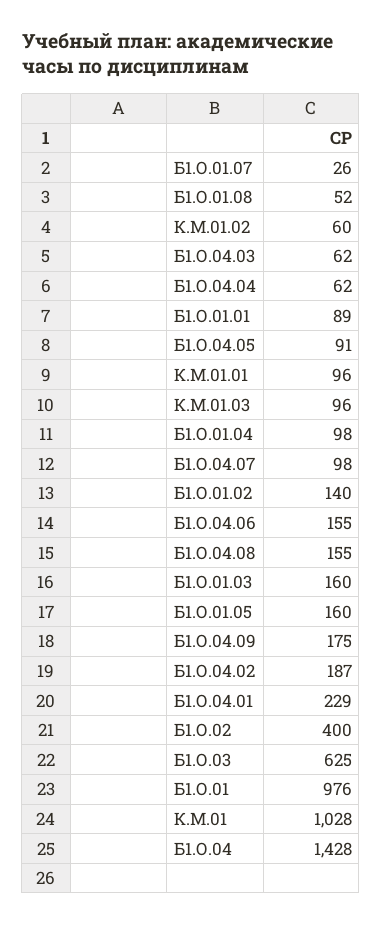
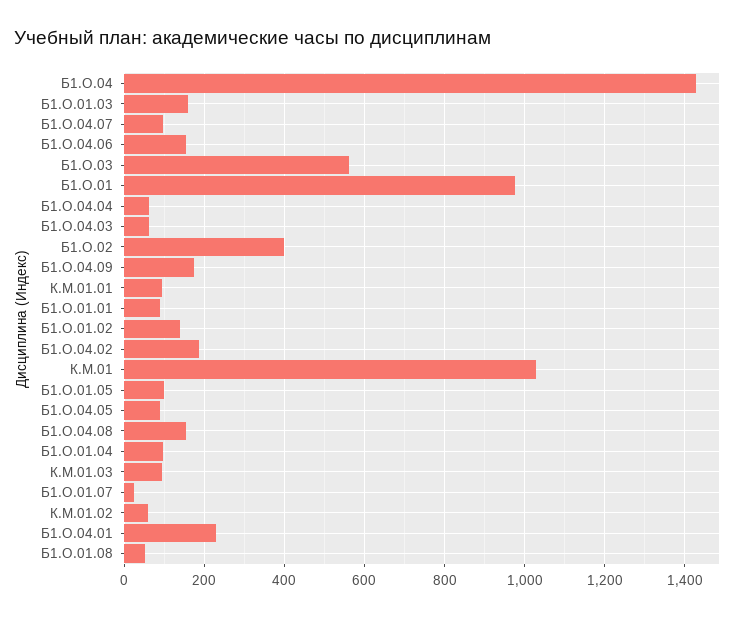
  {
    "Б1.О.01.07": 26,
    "Б1.О.01.08": 52,
    "К.М.01.02": 60,
    "Б1.О.04.03": 62,
    "Б1.О.04.04": 62,
    "Б1.О.01.01": 89,
    "Б1.О.04.05": 91,
    "К.М.01.01": 96,
    "К.М.01.03": 96,
    "Б1.О.01.04": 98,
    "Б1.О.04.07": 98,
    "Б1.О.01.02": 140,
    "Б1.О.04.06": 155,
    "Б1.О.04.08": 155,
    "Б1.О.01.03": 160,
-   "Б1.О.01.05": 160,
+   "Б1.О.01.05": 100,
    "Б1.О.04.09": 175,
    "Б1.О.04.02": 187,
    "Б1.О.04.01": 229,
    "Б1.О.02": 400,
-   "Б1.О.03": 625,
+   "Б1.О.03": 560,
    "Б1.О.01": 976,
    "К.М.01": 1028,
    "Б1.О.04": 1428
  }

